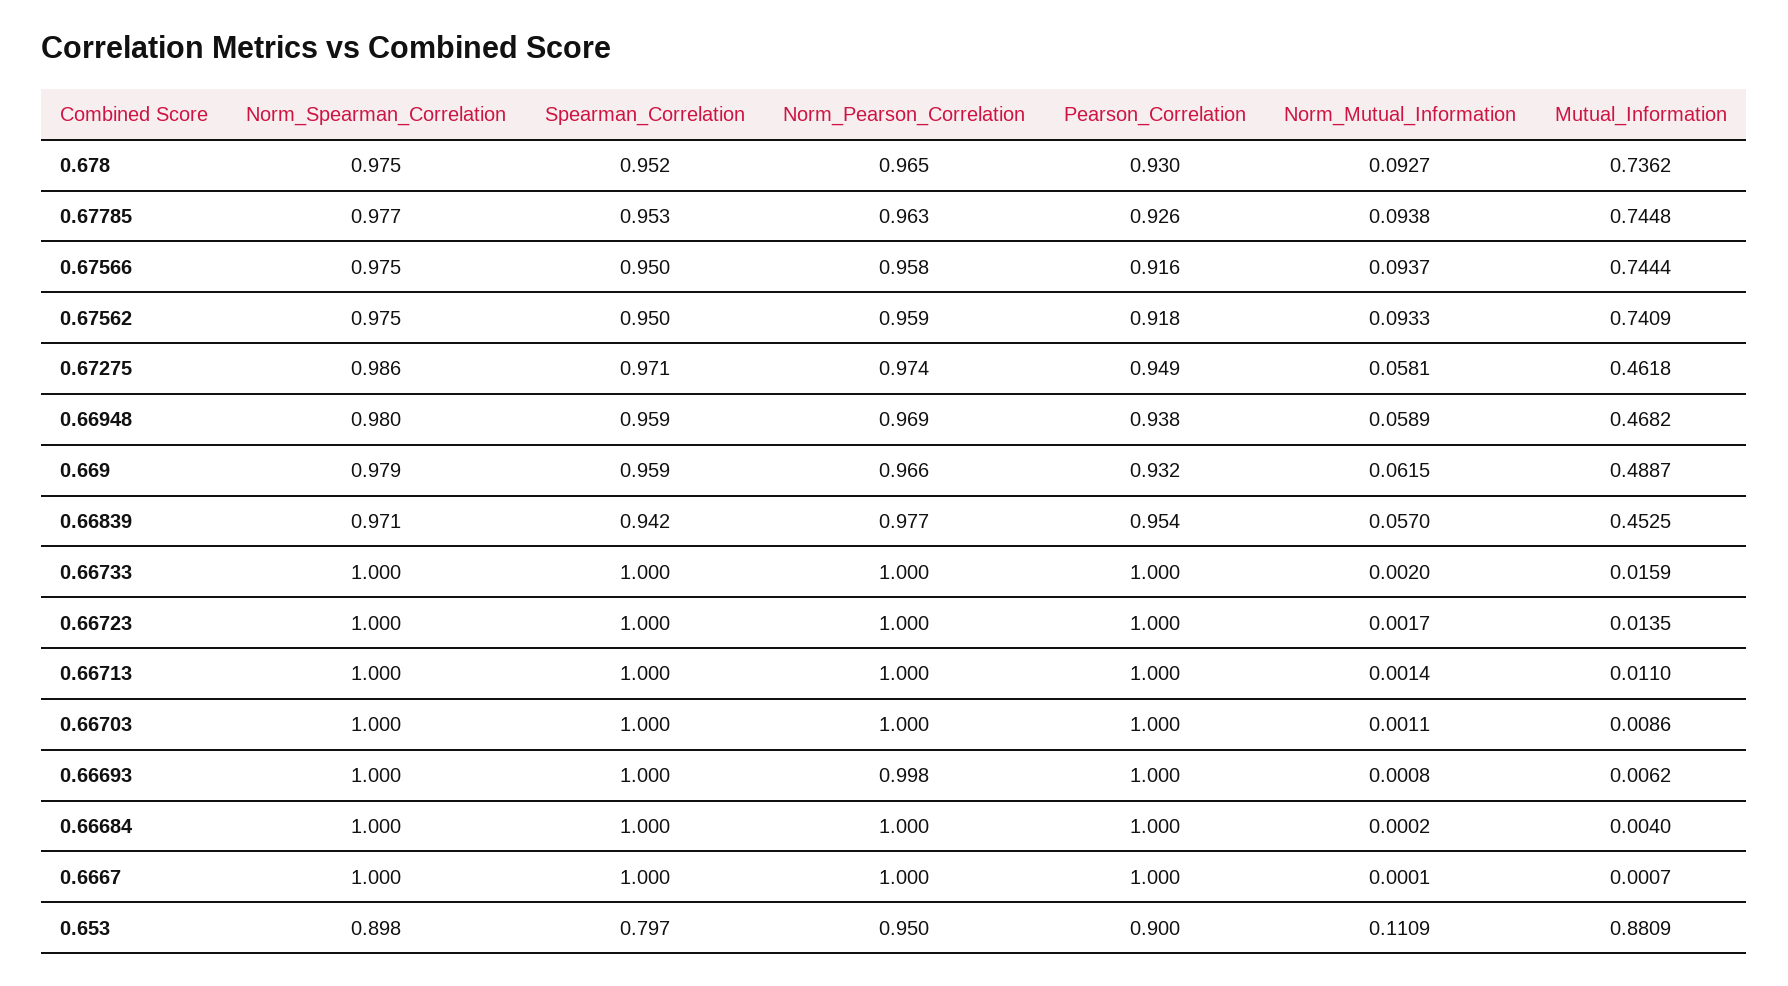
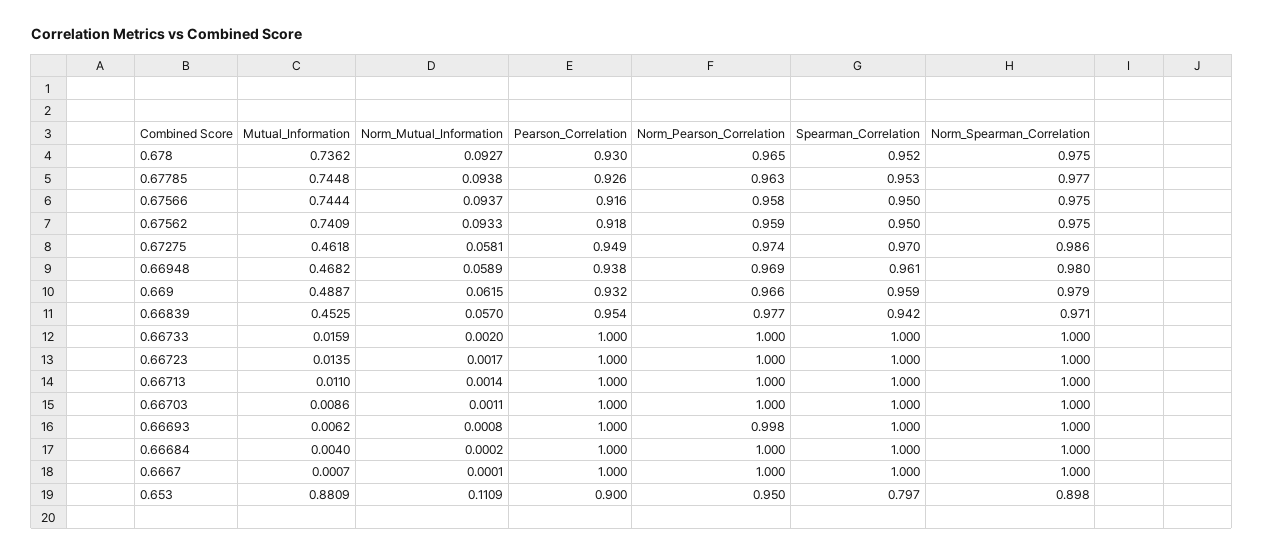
  {
    "Norm_Spearman_Correlation": {
      "0.678": 0.975,
      "0.67785": 0.977,
      "0.67566": 0.975,
      "0.67562": 0.975,
      "0.67275": 0.986,
      "0.66948": 0.98,
      "0.669": 0.979,
      "0.66839": 0.971,
      "0.66733": 1,
      "0.66723": 1,
      "0.66713": 1,
      "0.66703": 1,
      "0.66693": 1,
      "0.66684": 1,
      "0.6667": 1,
      "0.653": 0.898
    },
    "Spearman_Correlation": {
      "0.678": 0.952,
      "0.67785": 0.953,
      "0.67566": 0.95,
      "0.67562": 0.95,
-     "0.67275": 0.971,
+     "0.67275": 0.97,
-     "0.66948": 0.959,
+     "0.66948": 0.961,
      "0.669": 0.959,
      "0.66839": 0.942,
      "0.66733": 1,
      "0.66723": 1,
      "0.66713": 1,
      "0.66703": 1,
      "0.66693": 1,
      "0.66684": 1,
      "0.6667": 1,
      "0.653": 0.797
    },
    "Norm_Pearson_Correlation": {
      "0.678": 0.965,
      "0.67785": 0.963,
      "0.67566": 0.958,
      "0.67562": 0.959,
      "0.67275": 0.974,
      "0.66948": 0.969,
      "0.669": 0.966,
      "0.66839": 0.977,
      "0.66733": 1,
      "0.66723": 1,
      "0.66713": 1,
      "0.66703": 1,
      "0.66693": 0.998,
      "0.66684": 1,
      "0.6667": 1,
      "0.653": 0.95
    },
    "Pearson_Correlation": {
      "0.678": 0.93,
      "0.67785": 0.926,
      "0.67566": 0.916,
      "0.67562": 0.918,
      "0.67275": 0.949,
      "0.66948": 0.938,
      "0.669": 0.932,
      "0.66839": 0.954,
      "0.66733": 1,
      "0.66723": 1,
      "0.66713": 1,
      "0.66703": 1,
      "0.66693": 1,
      "0.66684": 1,
      "0.6667": 1,
      "0.653": 0.9
    },
    "Norm_Mutual_Information": {
      "0.678": 0.0927,
      "0.67785": 0.0938,
      "0.67566": 0.0937,
      "0.67562": 0.0933,
      "0.67275": 0.0581,
      "0.66948": 0.0589,
      "0.669": 0.0615,
      "0.66839": 0.057,
      "0.66733": 0.002,
      "0.66723": 0.0017,
      "0.66713": 0.0014,
      "0.66703": 0.0011,
      "0.66693": 0.0008,
      "0.66684": 0.0002,
      "0.6667": 0.0001,
      "0.653": 0.1109
    },
    "Mutual_Information": {
      "0.678": 0.7362,
      "0.67785": 0.7448,
      "0.67566": 0.7444,
      "0.67562": 0.7409,
      "0.67275": 0.4618,
      "0.66948": 0.4682,
      "0.669": 0.4887,
      "0.66839": 0.4525,
      "0.66733": 0.0159,
      "0.66723": 0.0135,
      "0.66713": 0.011,
      "0.66703": 0.0086,
      "0.66693": 0.0062,
      "0.66684": 0.004,
      "0.6667": 0.0007,
      "0.653": 0.8809
    }
  }

